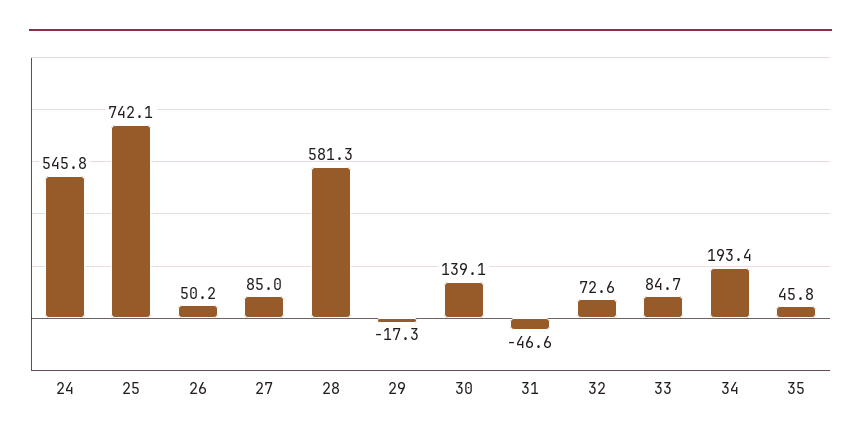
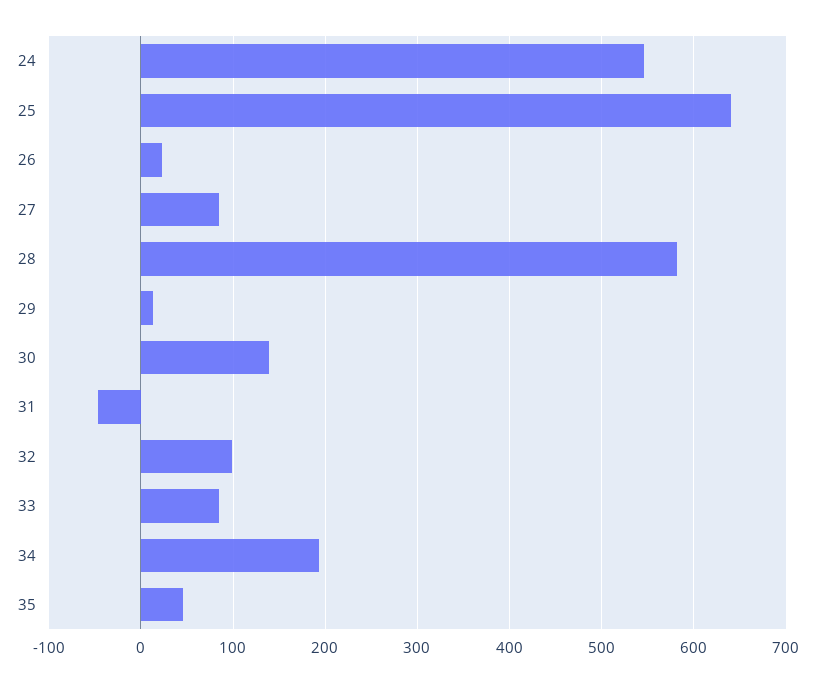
  {
    "24": 545.8,
-   "25": 742.1,
+   "25": 640,
-   "26": 50.2,
+   "26": 20,
    "27": 85,
    "28": 581.3,
-   "29": -17.3,
+   "29": 10,
    "30": 139.1,
    "31": -46.6,
-   "32": 72.6,
+   "32": 100,
    "33": 84.7,
    "34": 193.4,
    "35": 45.8
  }

